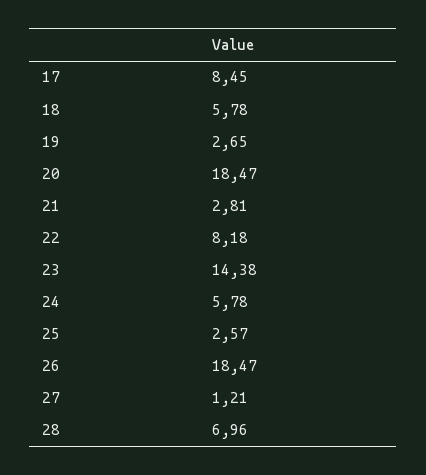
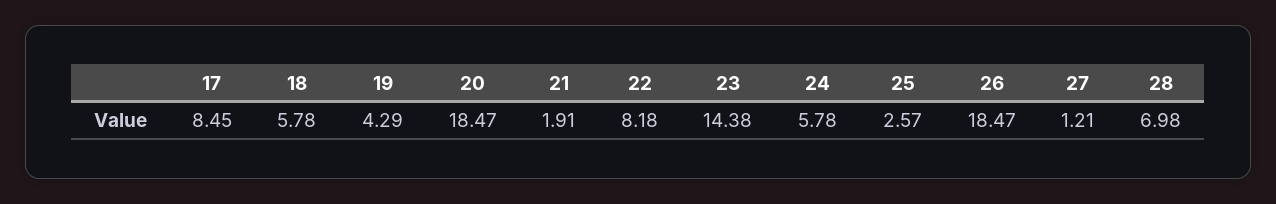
  {
    "17": 8.45,
    "18": 5.78,
-   "19": 2.65,
+   "19": 4.29,
    "20": 18.47,
-   "21": 2.81,
+   "21": 1.91,
    "22": 8.18,
    "23": 14.38,
    "24": 5.78,
    "25": 2.57,
    "26": 18.47,
    "27": 1.21,
-   "28": 6.96
+   "28": 6.98
  }

